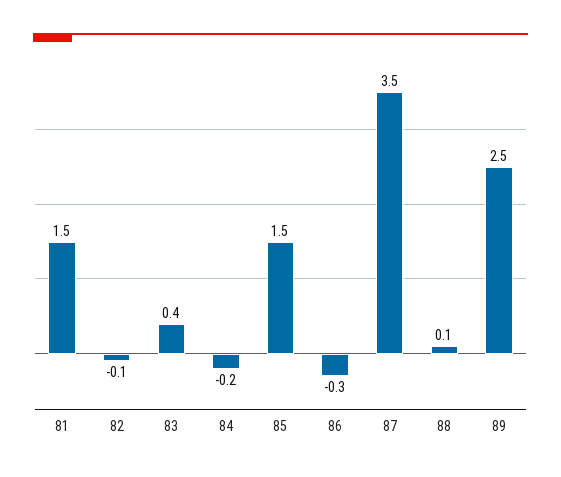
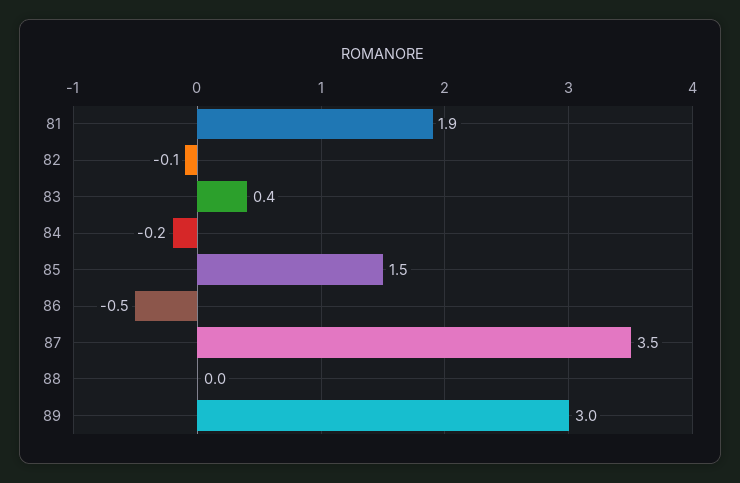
  {
-   "81": 1.5,
+   "81": 1.9,
    "82": -0.1,
    "83": 0.4,
    "84": -0.2,
    "85": 1.5,
-   "86": -0.3,
+   "86": -0.5,
    "87": 3.5,
-   "88": 0.1,
+   "88": 0,
-   "89": 2.5
+   "89": 3
  }

